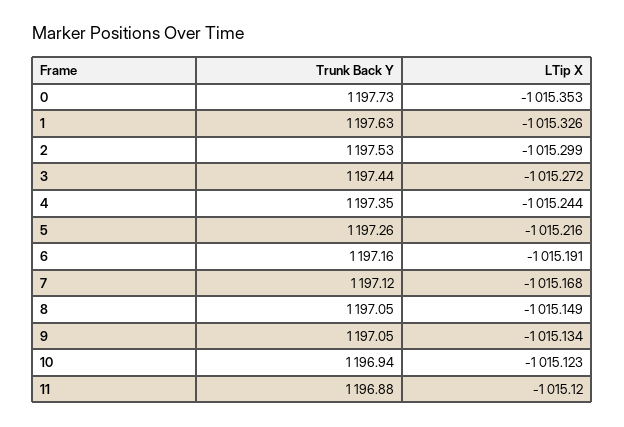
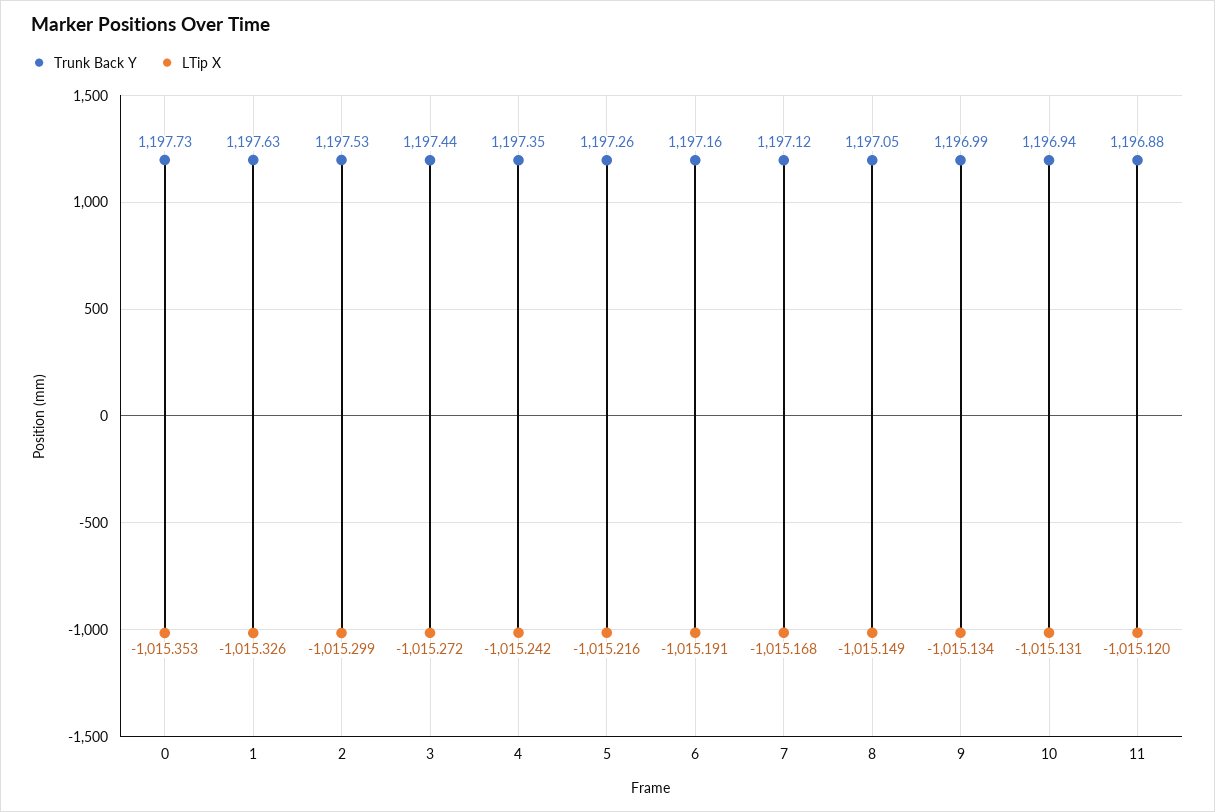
  {
    "Trunk Back Y": {
      "0": 1197.73,
      "1": 1197.63,
      "2": 1197.53,
      "3": 1197.44,
      "4": 1197.35,
      "5": 1197.26,
      "6": 1197.16,
      "7": 1197.12,
      "8": 1197.05,
-     "9": 1197.05,
+     "9": 1196.99,
      "10": 1196.94,
      "11": 1196.88
    },
    "LTip X": {
      "0": -1015.353,
      "1": -1015.326,
      "2": -1015.299,
      "3": -1015.272,
-     "4": -1015.244,
+     "4": -1015.242,
      "5": -1015.216,
      "6": -1015.191,
      "7": -1015.168,
      "8": -1015.149,
      "9": -1015.134,
-     "10": -1015.123,
+     "10": -1015.131,
      "11": -1015.12
    }
  }

